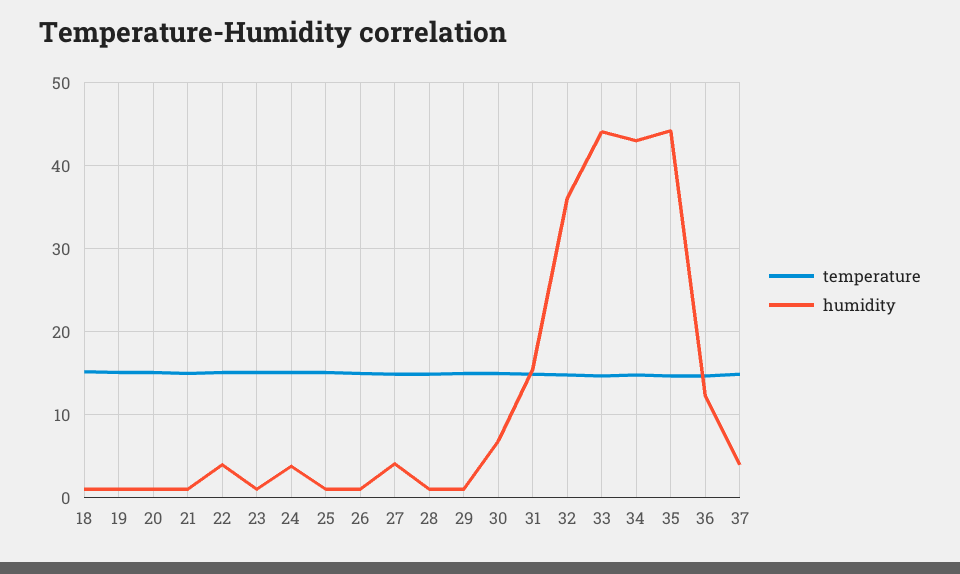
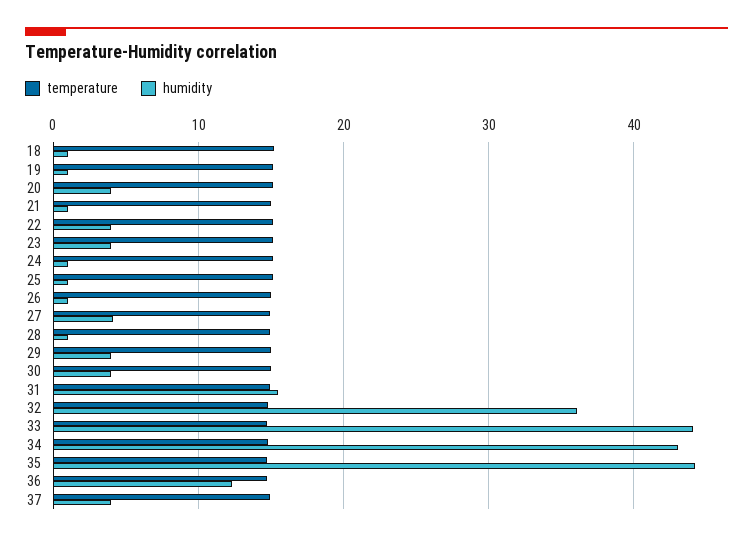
  {
    "temperature": {
      "18": 15,
      "19": 15,
      "20": 15,
      "21": 15,
      "22": 15,
      "23": 15,
      "24": 15,
      "25": 15,
      "26": 15,
      "27": 15,
      "28": 15,
      "29": 15,
      "30": 15,
      "31": 15,
      "32": 15,
      "33": 15,
      "34": 15,
      "35": 15,
      "36": 15,
      "37": 15
    },
    "humidity": {
      "18": 1,
      "19": 1,
-     "20": 1,
+     "20": 4,
      "21": 1,
      "22": 4,
-     "23": 1,
+     "23": 4,
-     "24": 4,
+     "24": 1,
      "25": 1,
      "26": 1,
      "27": 4,
      "28": 1,
-     "29": 1,
+     "29": 4,
-     "30": 7,
+     "30": 4,
      "31": 16,
      "32": 36,
      "33": 44,
      "34": 43,
      "35": 44,
      "36": 12,
      "37": 4
    }
  }

